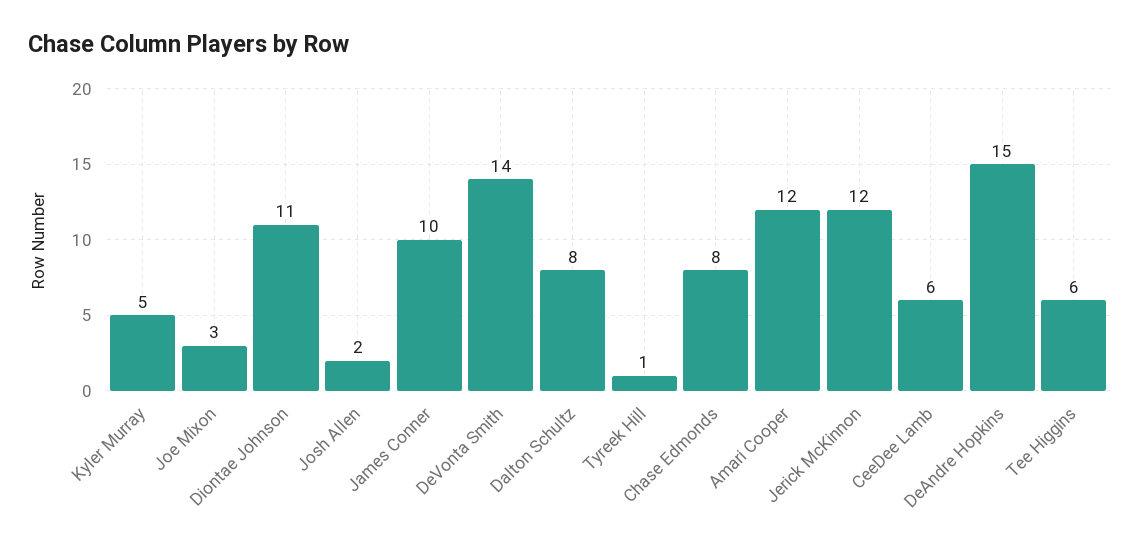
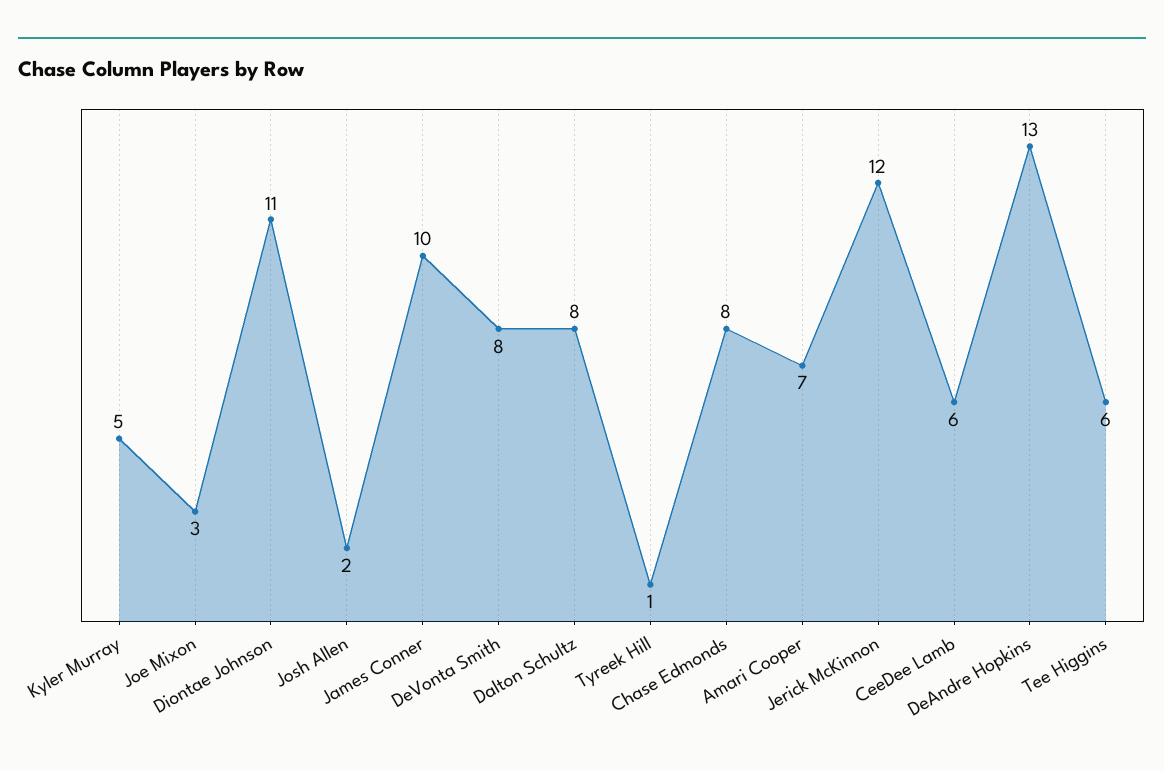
  {
    "Kyler Murray": 5,
    "Joe Mixon": 3,
    "Diontae Johnson": 11,
    "Josh Allen": 2,
    "James Conner": 10,
-   "DeVonta Smith": 14,
+   "DeVonta Smith": 8,
    "Dalton Schultz": 8,
    "Tyreek Hill": 1,
    "Chase Edmonds": 8,
-   "Amari Cooper": 12,
+   "Amari Cooper": 7,
    "Jerick McKinnon": 12,
    "CeeDee Lamb": 6,
-   "DeAndre Hopkins": 15,
+   "DeAndre Hopkins": 13,
    "Tee Higgins": 6
  }

